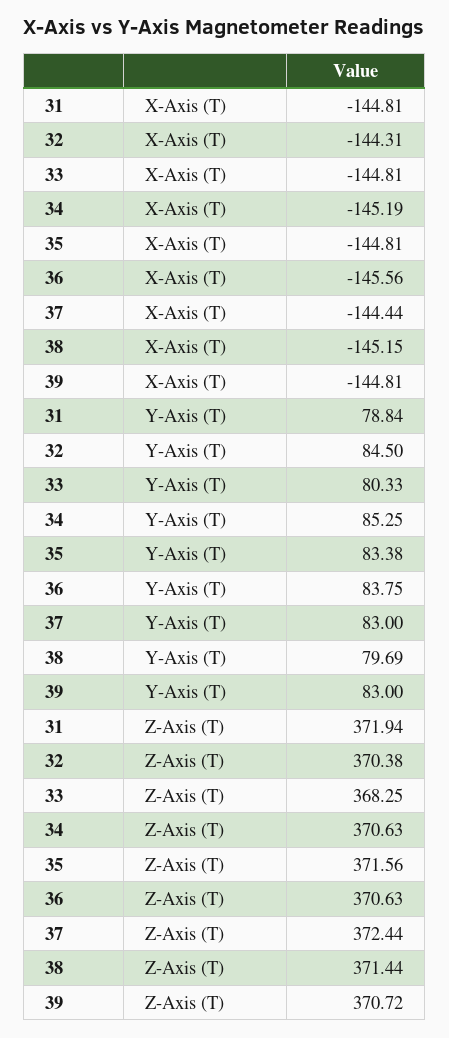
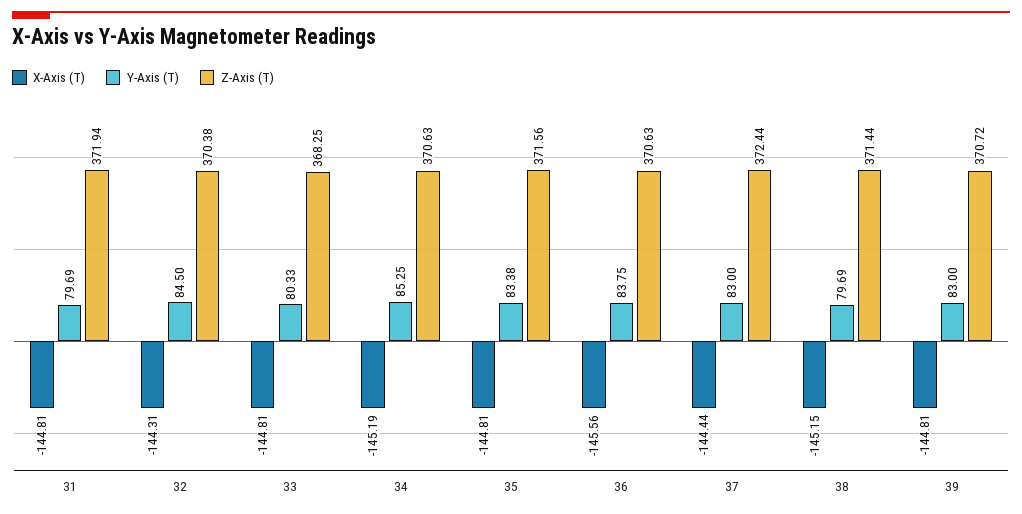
  {
    "X-Axis (T)": {
      "31": -144.81,
      "32": -144.31,
      "33": -144.81,
      "34": -145.19,
      "35": -144.81,
      "36": -145.56,
      "37": -144.44,
      "38": -145.15,
      "39": -144.81
    },
    "Y-Axis (T)": {
-     "31": 78.84,
+     "31": 79.69,
      "32": 84.5,
      "33": 80.33,
      "34": 85.25,
      "35": 83.38,
      "36": 83.75,
      "37": 83,
      "38": 79.69,
      "39": 83
    },
    "Z-Axis (T)": {
      "31": 371.94,
      "32": 370.38,
      "33": 368.25,
      "34": 370.63,
      "35": 371.56,
      "36": 370.63,
      "37": 372.44,
      "38": 371.44,
      "39": 370.72
    }
  }

